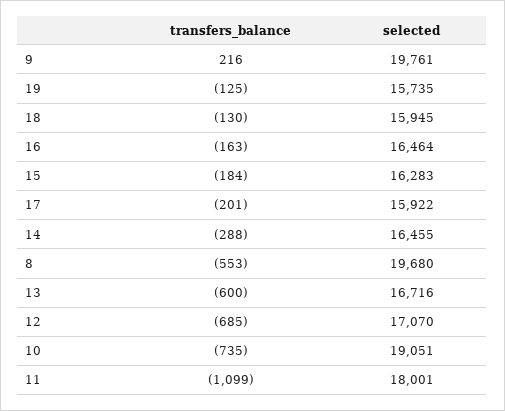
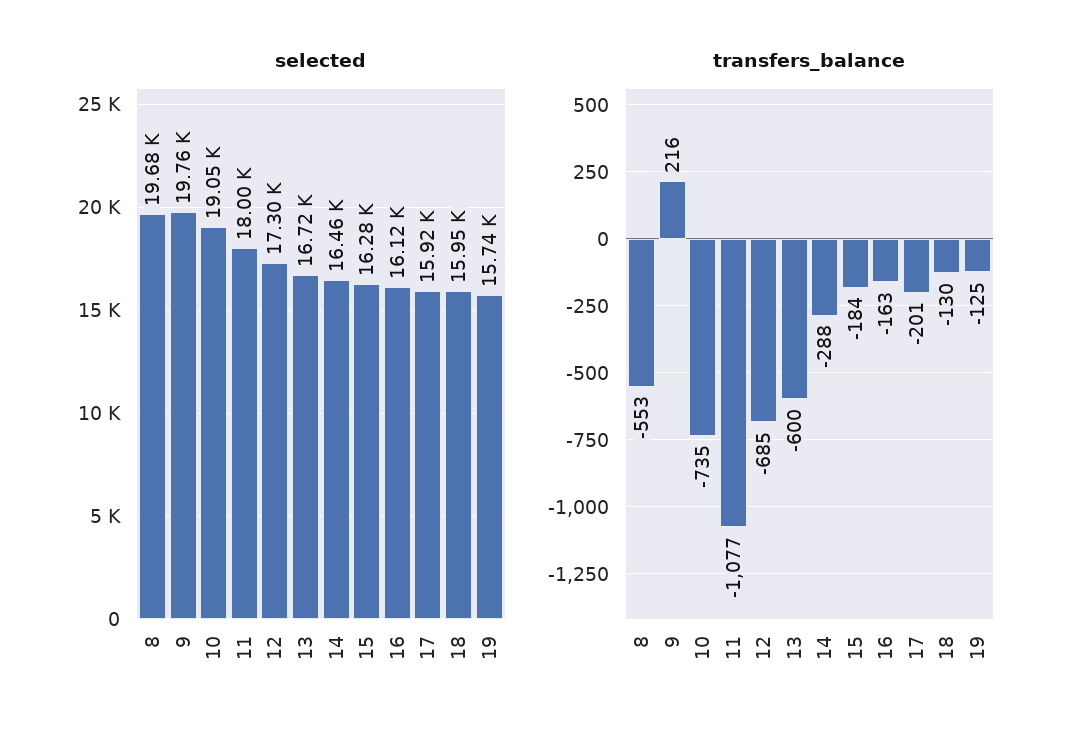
  {
    "transfers_balance": {
      "9": 216,
      "19": -125,
      "18": -130,
      "16": -163,
      "15": -184,
      "17": -201,
      "14": -288,
      "8": -553,
      "13": -600,
      "12": -685,
      "10": -735,
-     "11": -1099
+     "11": -1077
    },
    "selected": {
      "9": 19761,
      "19": 15735,
      "18": 15945,
-     "16": 16464,
+     "16": 16120,
      "15": 16283,
      "17": 15922,
      "14": 16455,
      "8": 19680,
      "13": 16716,
-     "12": 17070,
+     "12": 17300,
      "10": 19051,
      "11": 18001
    }
  }

